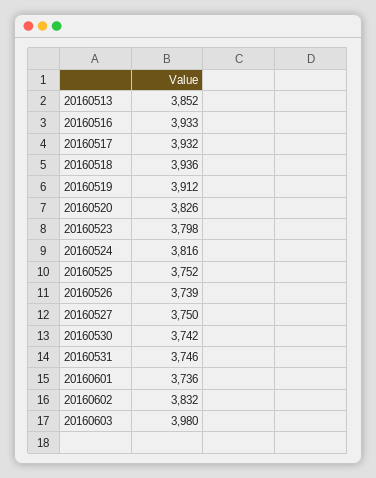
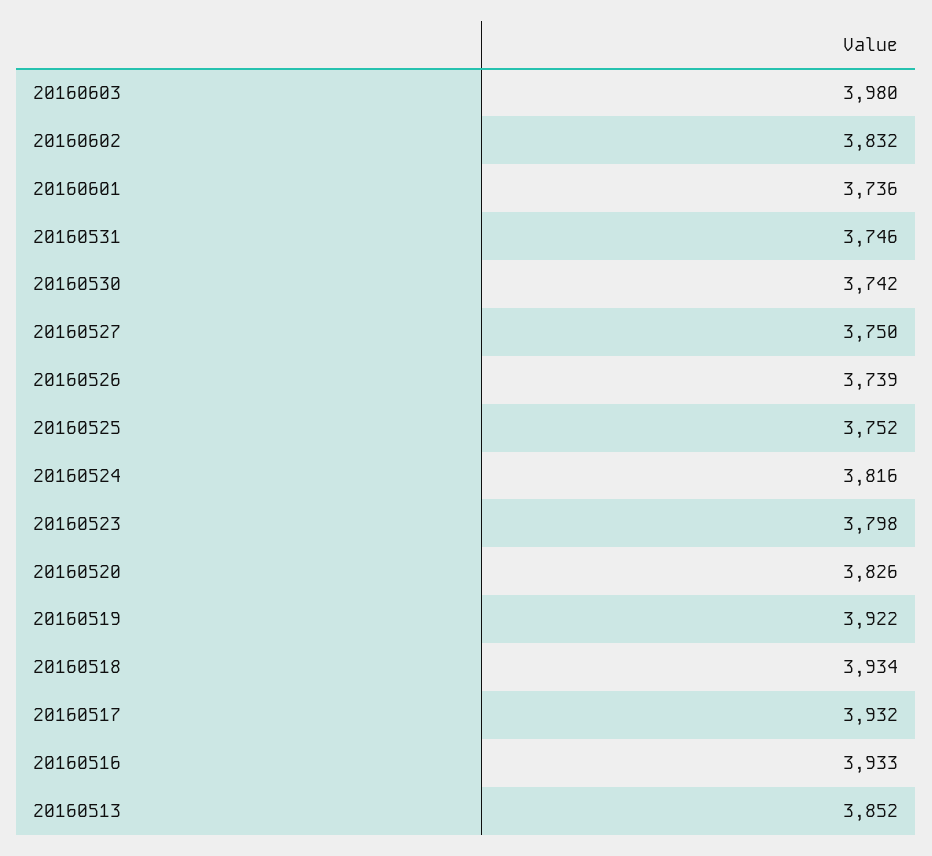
  {
    "20160513": 3852,
    "20160516": 3933,
    "20160517": 3932,
-   "20160518": 3936,
+   "20160518": 3934,
-   "20160519": 3912,
+   "20160519": 3922,
    "20160520": 3826,
    "20160523": 3798,
    "20160524": 3816,
    "20160525": 3752,
    "20160526": 3739,
    "20160527": 3750,
    "20160530": 3742,
    "20160531": 3746,
    "20160601": 3736,
    "20160602": 3832,
    "20160603": 3980
  }

